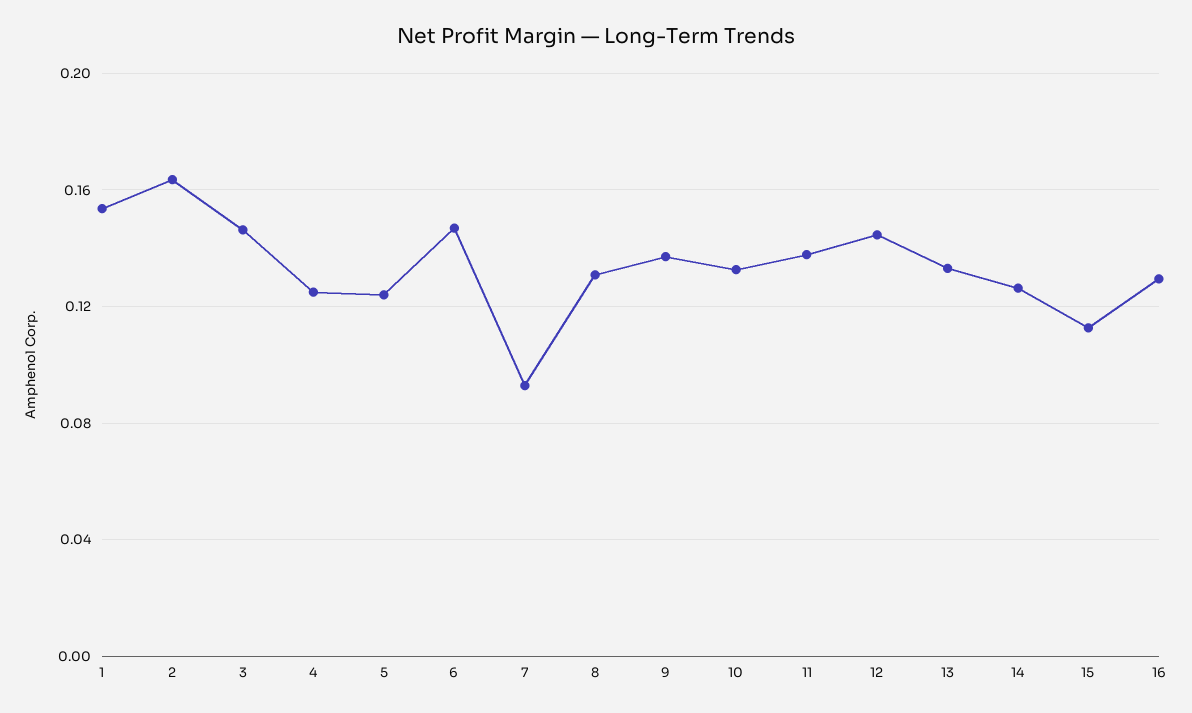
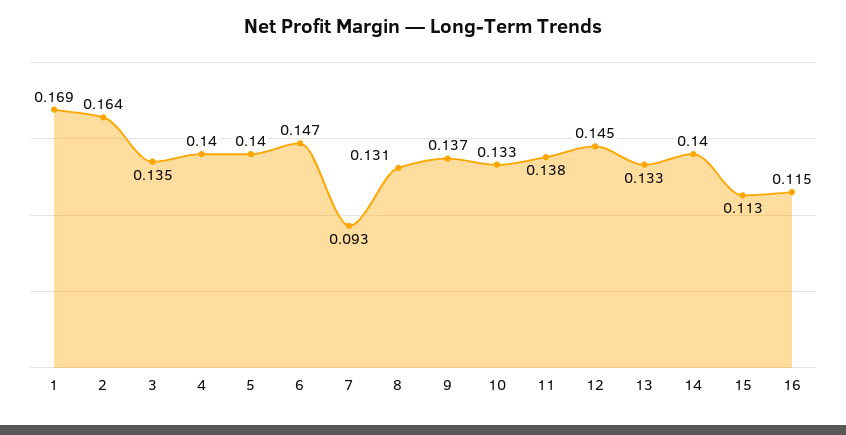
  {
-   "1": 0.155,
+   "1": 0.169,
    "2": 0.164,
-   "3": 0.145,
+   "3": 0.135,
-   "4": 0.125,
+   "4": 0.14,
-   "5": 0.125,
+   "5": 0.14,
    "6": 0.147,
    "7": 0.093,
    "8": 0.131,
    "9": 0.137,
    "10": 0.133,
    "11": 0.138,
    "12": 0.145,
    "13": 0.133,
-   "14": 0.125,
+   "14": 0.14,
    "15": 0.113,
-   "16": 0.13
+   "16": 0.115
  }

